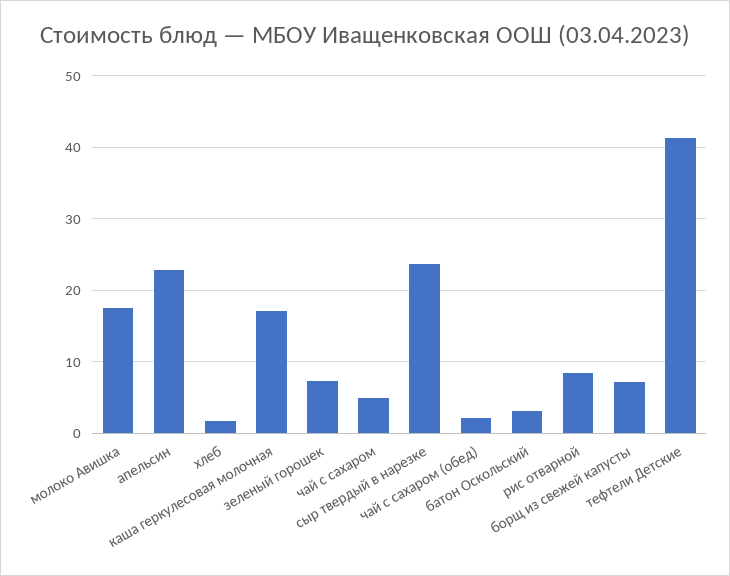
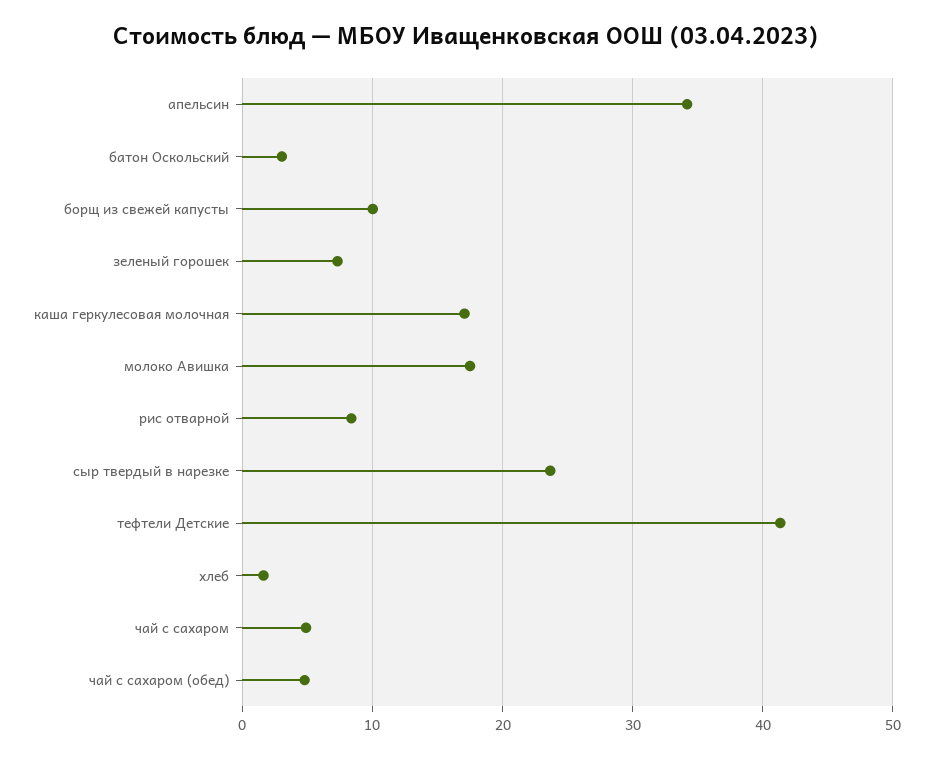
  {
    "молоко Авишка": 18,
-   "апельсин": 23,
+   "апельсин": 34,
    "хлеб": 2,
    "каша геркулесовая молочная": 17,
    "зеленый горошек": 7,
    "чай с сахаром": 5,
    "сыр твердый в нарезке": 24,
-   "чай с сахаром (обед)": 2,
+   "чай с сахаром (обед)": 5,
    "батон Оскольский": 3,
    "рис отварной": 8,
-   "борщ из свежей капусты": 7,
+   "борщ из свежей капусты": 10,
    "тефтели Детские": 41
  }

